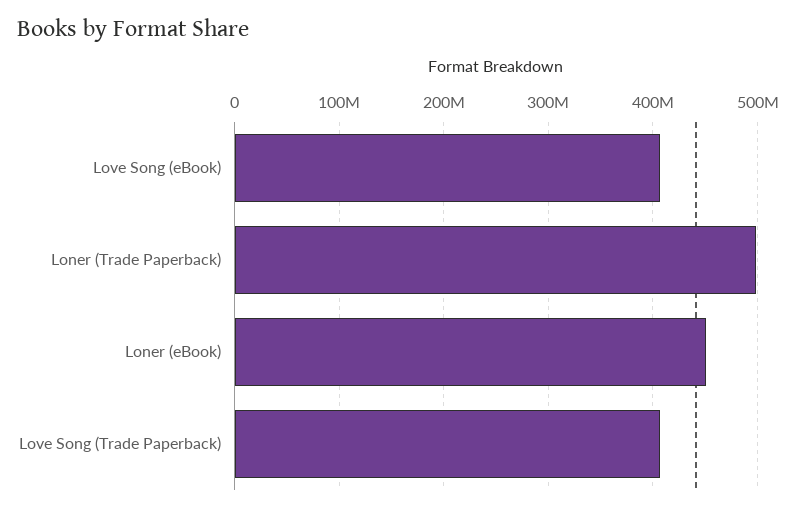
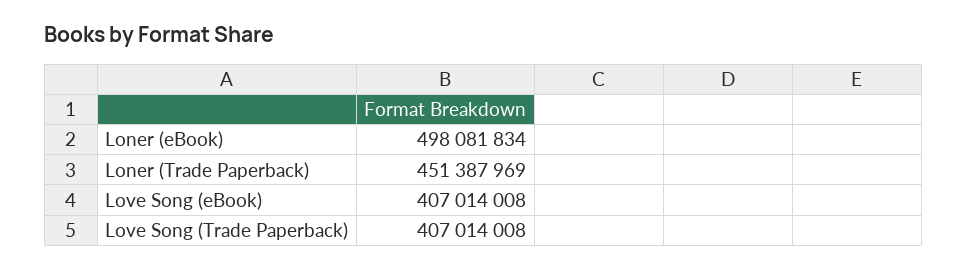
  {
    "Love Song (eBook)": 407014008,
-   "Loner (Trade Paperback)": 500000000,
+   "Loner (Trade Paperback)": 451387969,
-   "Loner (eBook)": 450000000,
+   "Loner (eBook)": 498081834,
    "Love Song (Trade Paperback)": 407014008
  }

